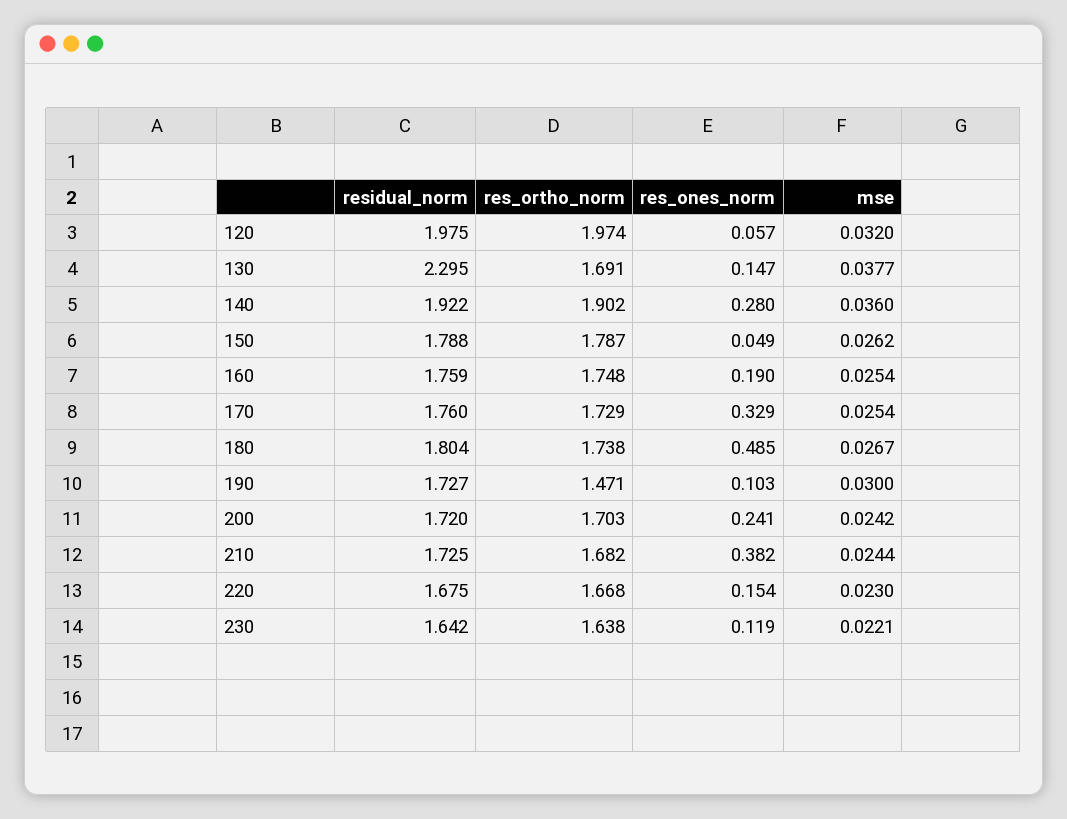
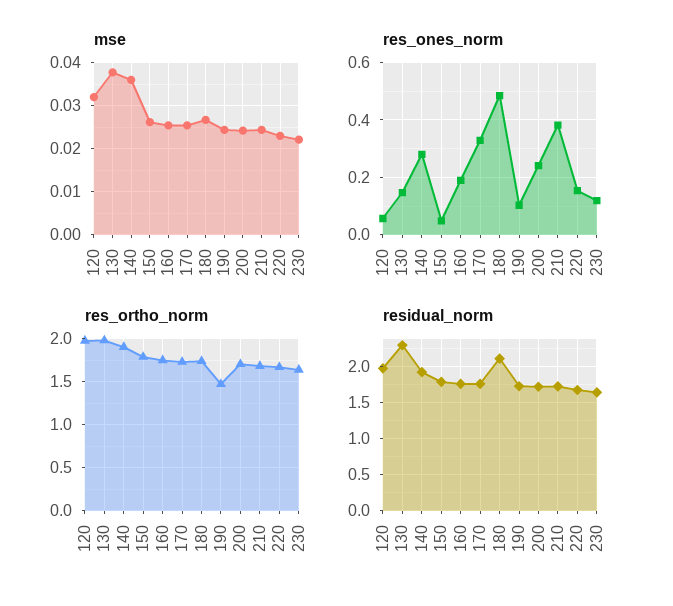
  {
    "residual_norm": {
      "120": 1.975,
      "130": 2.295,
      "140": 1.922,
      "150": 1.788,
      "160": 1.759,
      "170": 1.76,
-     "180": 1.804,
+     "180": 2.1,
      "190": 1.727,
      "200": 1.72,
      "210": 1.725,
      "220": 1.675,
      "230": 1.642
    },
    "res_ortho_norm": {
      "120": 1.974,
-     "130": 1.691,
+     "130": 2,
      "140": 1.902,
      "150": 1.787,
      "160": 1.748,
      "170": 1.729,
      "180": 1.738,
      "190": 1.471,
      "200": 1.703,
      "210": 1.682,
      "220": 1.668,
      "230": 1.638
    },
    "res_ones_norm": {
      "120": 0.057,
      "130": 0.147,
      "140": 0.28,
      "150": 0.049,
      "160": 0.19,
      "170": 0.329,
      "180": 0.485,
      "190": 0.103,
      "200": 0.241,
      "210": 0.382,
      "220": 0.154,
      "230": 0.119
    },
    "mse": {
      "120": 0.032,
      "130": 0.0377,
      "140": 0.036,
      "150": 0.0262,
      "160": 0.0254,
      "170": 0.0254,
      "180": 0.0267,
-     "190": 0.03,
+     "190": 0.024,
      "200": 0.0242,
      "210": 0.0244,
      "220": 0.023,
      "230": 0.0221
    }
  }

